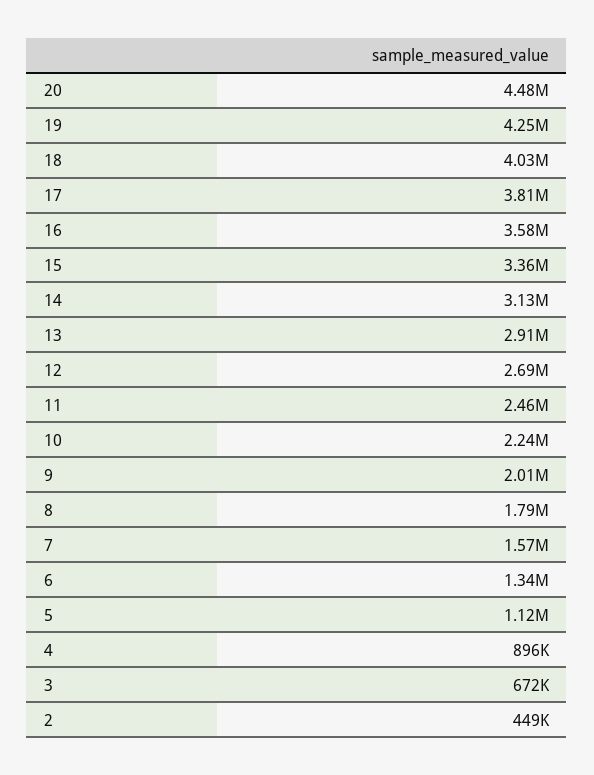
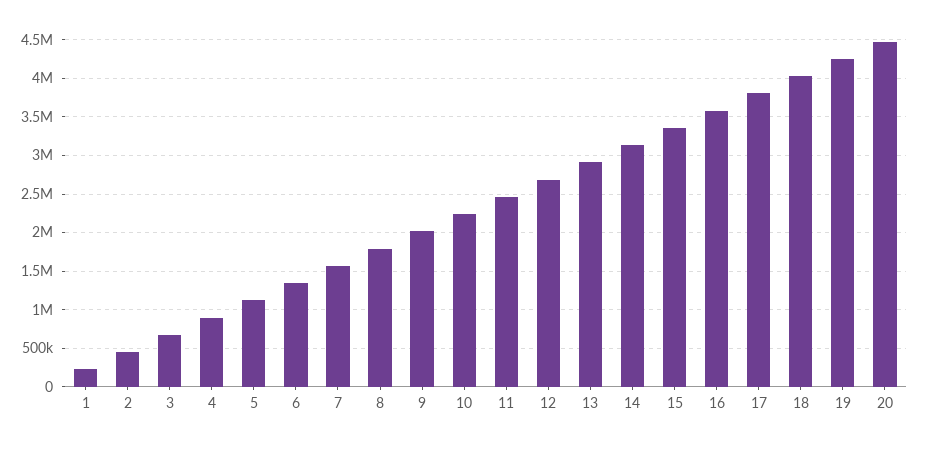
  {
    "20": 4480000,
    "19": 4250000,
    "18": 4030000,
    "17": 3810000,
    "16": 3580000,
    "15": 3360000,
    "14": 3130000,
    "13": 2910000,
    "12": 2690000,
    "11": 2460000,
    "10": 2240000,
    "9": 2010000,
    "8": 1790000,
    "7": 1570000,
    "6": 1340000,
    "5": 1120000,
    "4": 896000,
    "3": 672000,
-   "2": 449000
+   "2": 449000,
+   "1": 200000
  }

